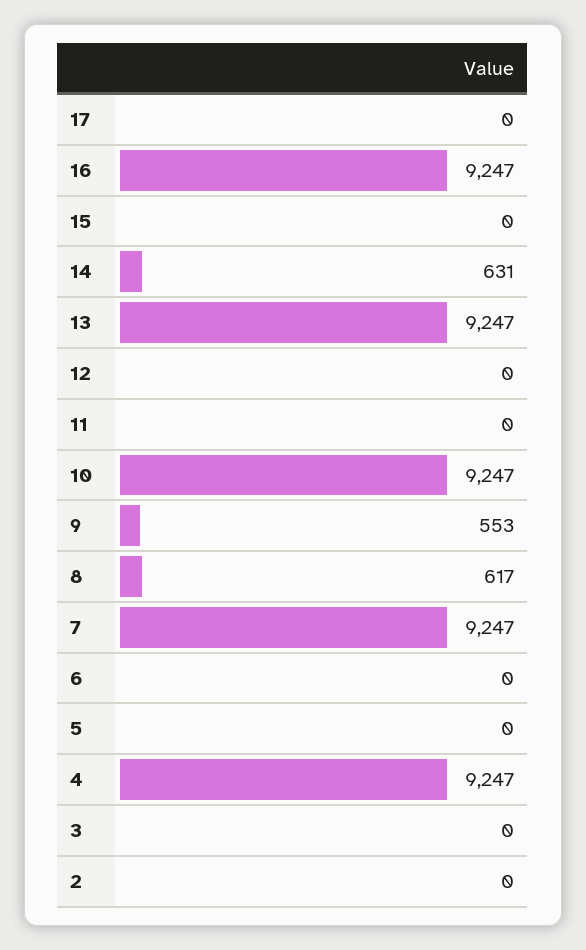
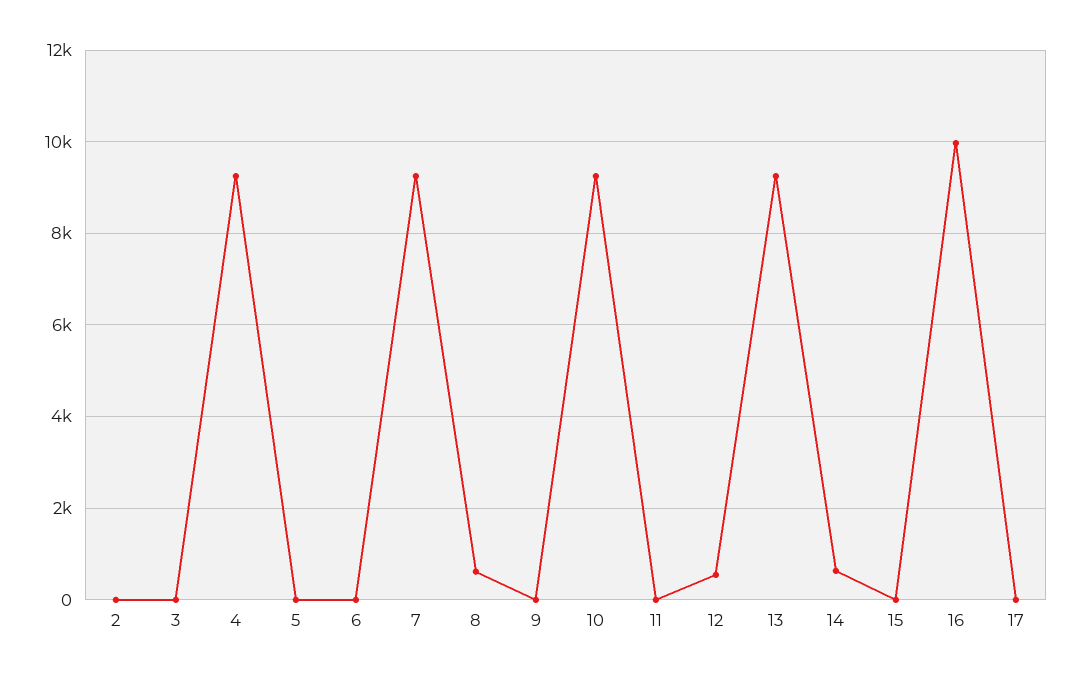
  {
    "17": 0,
-   "16": 9247,
+   "16": 10000,
    "15": 0,
    "14": 631,
    "13": 9247,
-   "12": 0,
+   "12": 600,
    "11": 0,
    "10": 9247,
-   "9": 553,
+   "9": 0,
    "8": 617,
    "7": 9247,
    "6": 0,
    "5": 0,
    "4": 9247,
    "3": 0,
    "2": 0
  }

